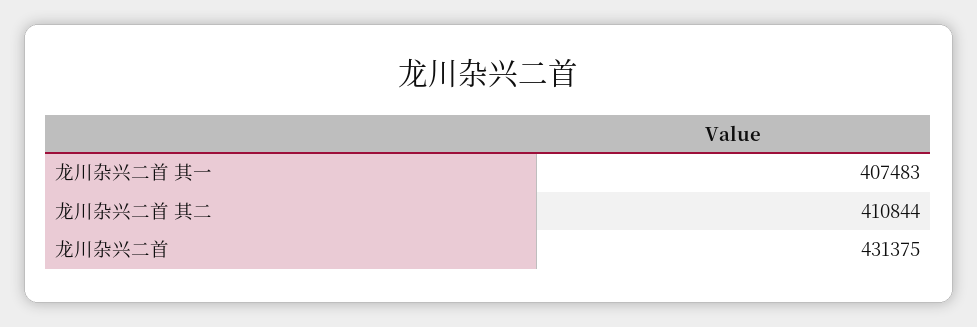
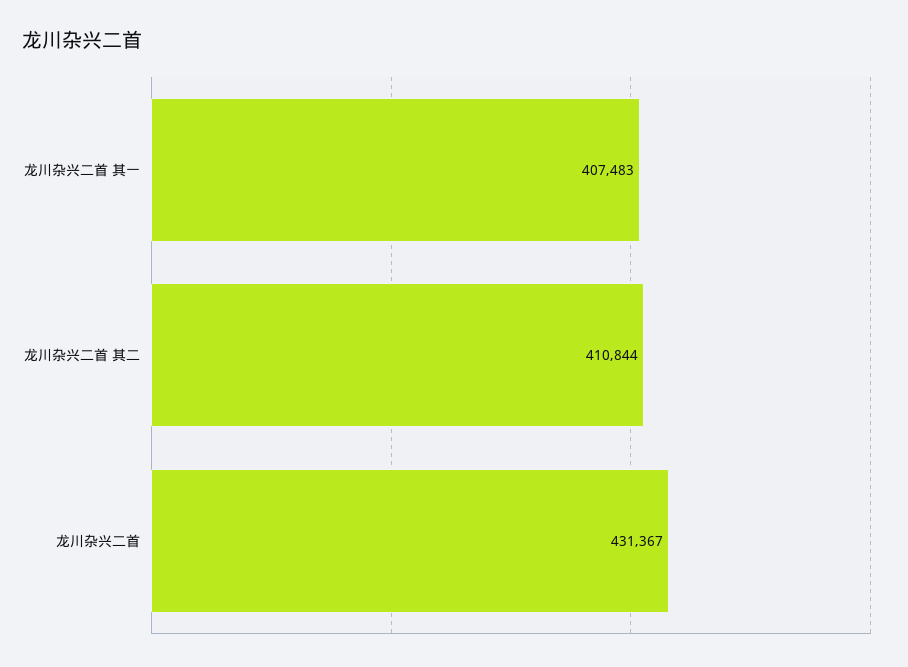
  {
    "龙川杂兴二首 其一": 407483,
    "龙川杂兴二首 其二": 410844,
-   "龙川杂兴二首": 431375
+   "龙川杂兴二首": 431367
  }

